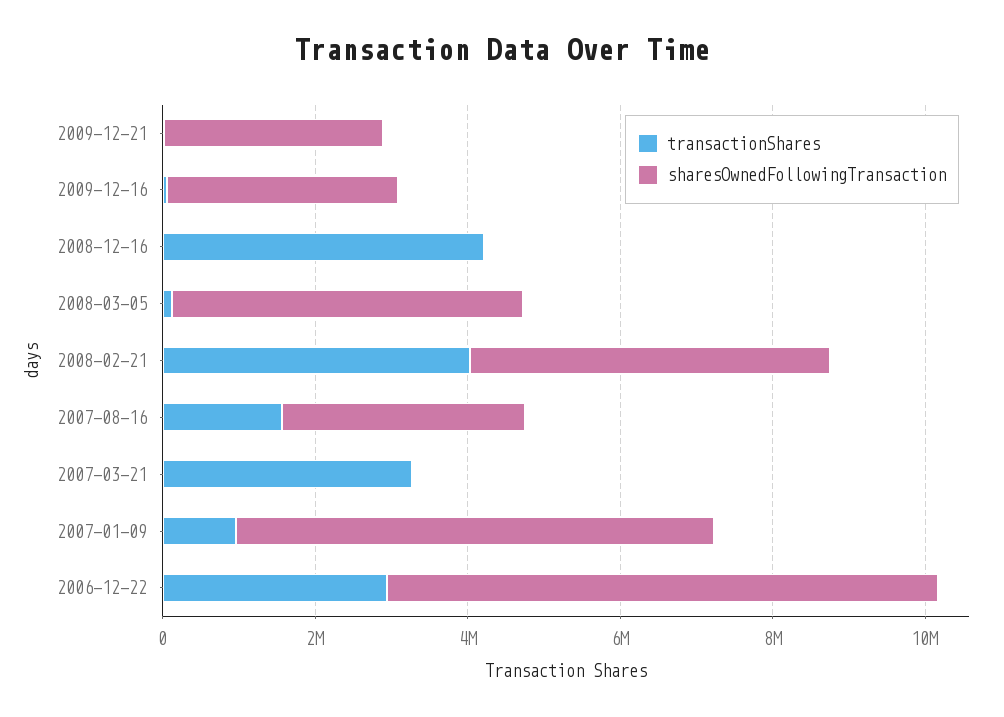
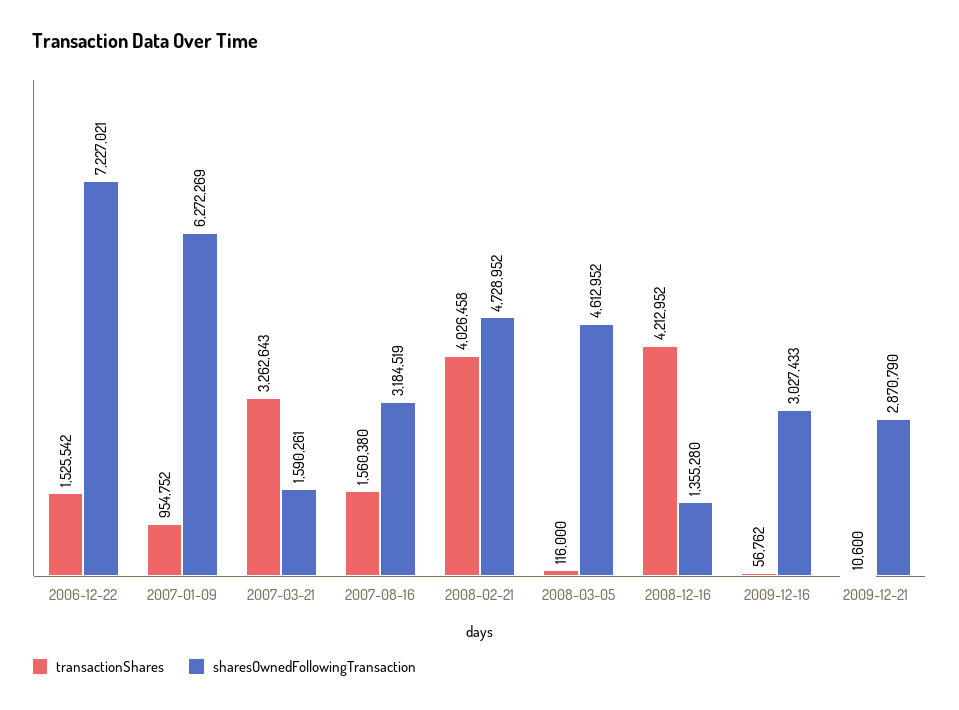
  {
    "transactionShares": {
      "2009-12-21": 10600,
      "2009-12-16": 56762,
      "2008-12-16": 4212952,
      "2008-03-05": 116000,
      "2008-02-21": 4026458,
      "2007-08-16": 1560380,
      "2007-03-21": 3262643,
      "2007-01-09": 954752,
-     "2006-12-22": 3000000
+     "2006-12-22": 1525542
    },
    "sharesOwnedFollowingTransaction": {
      "2009-12-21": 2870790,
      "2009-12-16": 3027433,
-     "2008-12-16": 0,
+     "2008-12-16": 1355280,
      "2008-03-05": 4612952,
      "2008-02-21": 4728952,
      "2007-08-16": 3184519,
-     "2007-03-21": 0,
+     "2007-03-21": 1590261,
      "2007-01-09": 6272269,
      "2006-12-22": 7227021
    }
  }

